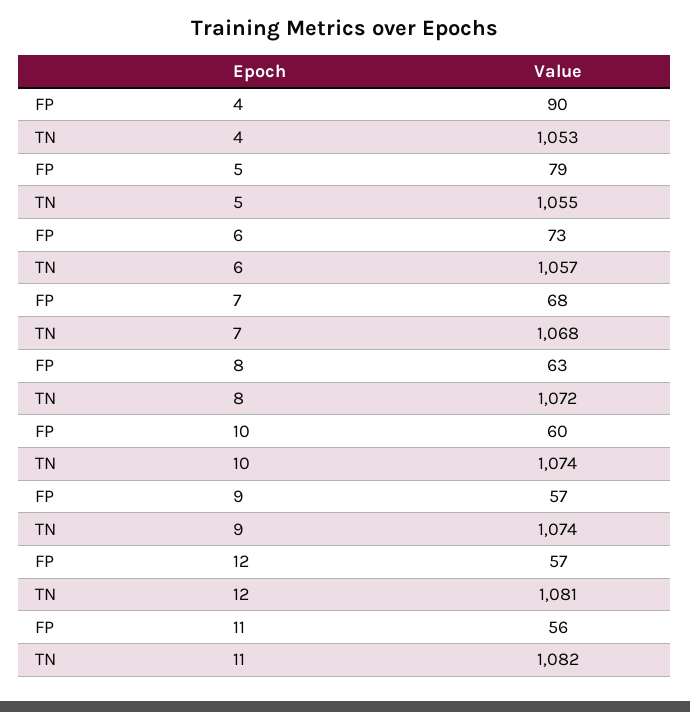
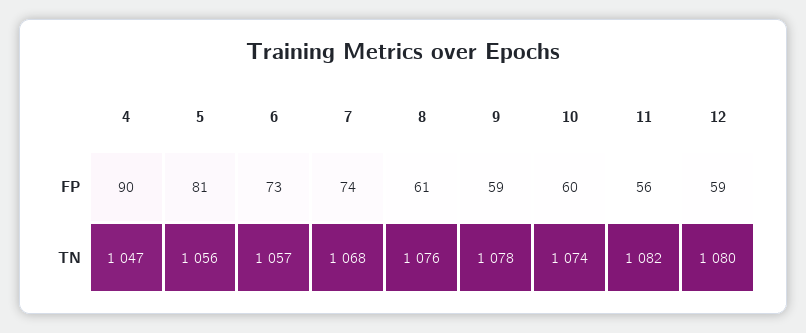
  {
    "FP": {
      "4": 90,
-     "5": 79,
+     "5": 81,
      "6": 73,
-     "7": 68,
+     "7": 74,
-     "8": 63,
+     "8": 61,
      "10": 60,
-     "9": 57,
+     "9": 59,
-     "12": 57,
+     "12": 59,
      "11": 56
    },
    "TN": {
-     "4": 1053,
+     "4": 1047,
-     "5": 1055,
+     "5": 1056,
      "6": 1057,
      "7": 1068,
-     "8": 1072,
+     "8": 1076,
      "10": 1074,
-     "9": 1074,
+     "9": 1078,
-     "12": 1081,
+     "12": 1080,
      "11": 1082
    }
  }

